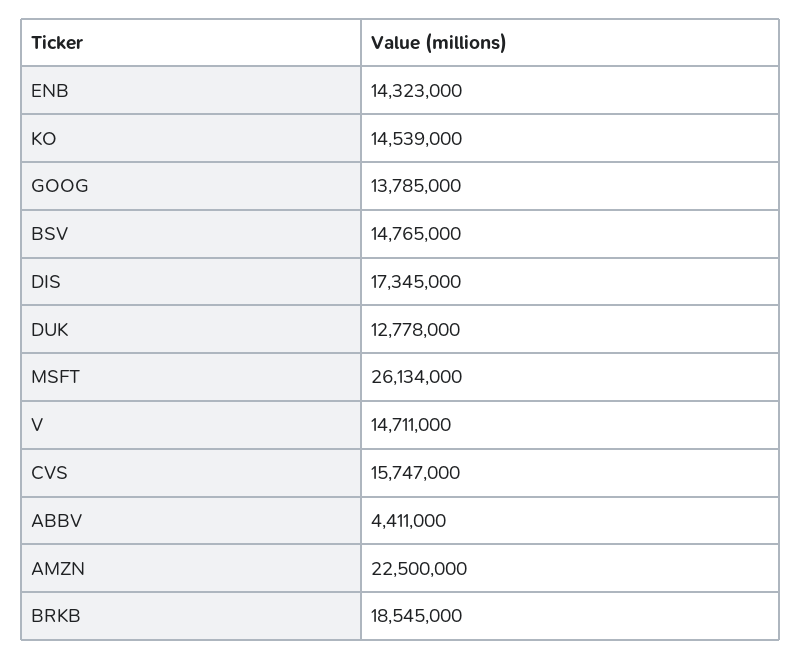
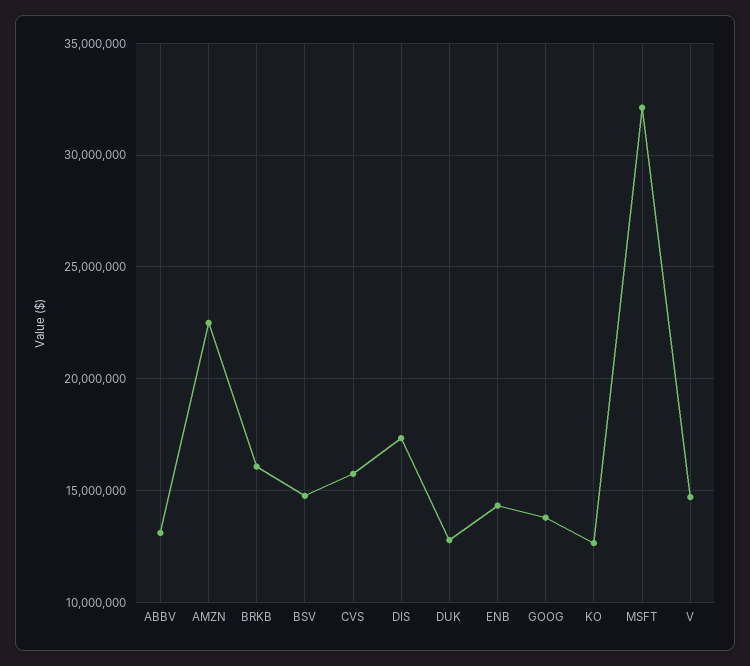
  {
    "ENB": 14323000,
-   "KO": 14539000,
+   "KO": 12500000,
    "GOOG": 13785000,
    "BSV": 14765000,
    "DIS": 17345000,
    "DUK": 12778000,
-   "MSFT": 26134000,
+   "MSFT": 32000000,
    "V": 14711000,
    "CVS": 15747000,
-   "ABBV": 4411000,
+   "ABBV": 13000000,
    "AMZN": 22500000,
-   "BRKB": 18545000
+   "BRKB": 16000000
  }

